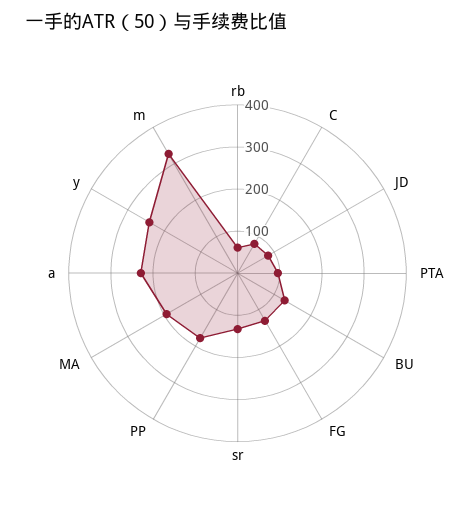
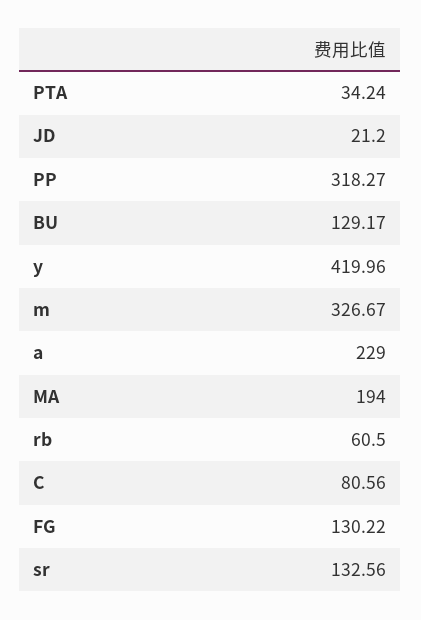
  {
    "rb": 60.5,
    "C": 80.56,
-   "JD": 80,
+   "JD": 21.2,
-   "PTA": 100,
+   "PTA": 34.24,
    "BU": 129.17,
    "FG": 130.22,
    "sr": 132.56,
-   "PP": 180,
+   "PP": 318.27,
    "MA": 194,
    "a": 229,
-   "y": 240,
+   "y": 419.96,
    "m": 326.67
  }

